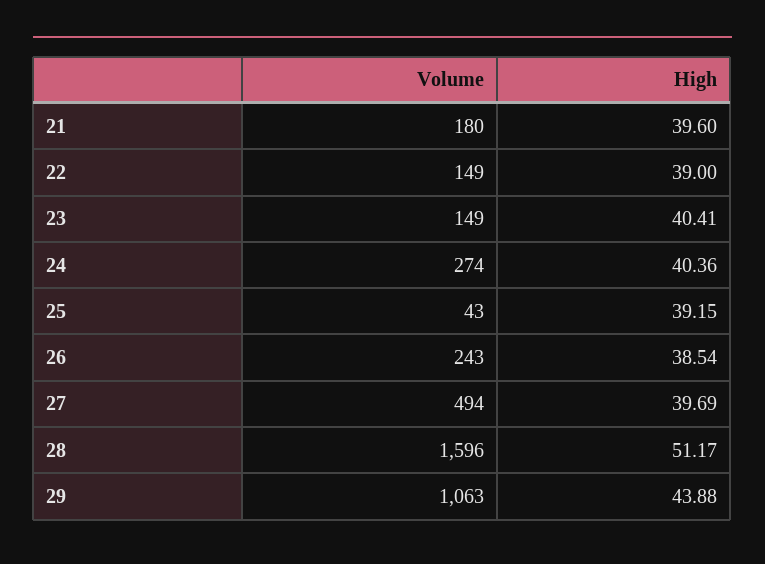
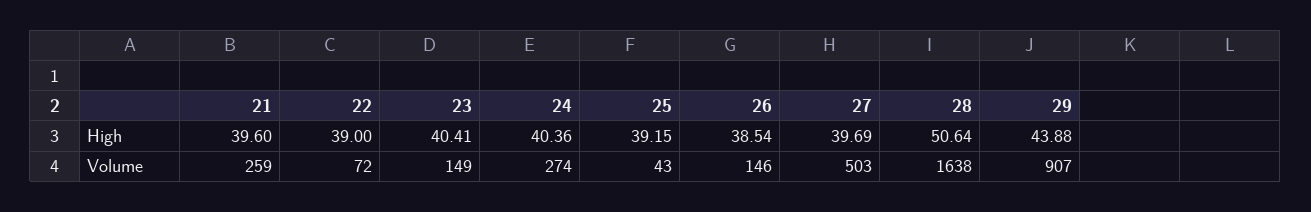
  {
    "Volume": {
-     "21": 180,
+     "21": 259,
-     "22": 149,
+     "22": 72,
      "23": 149,
      "24": 274,
      "25": 43,
-     "26": 243,
+     "26": 146,
-     "27": 494,
+     "27": 503,
-     "28": 1596,
+     "28": 1638,
-     "29": 1063
+     "29": 907
    },
    "High": {
      "21": 39.6,
      "22": 39,
      "23": 40.41,
      "24": 40.36,
      "25": 39.15,
      "26": 38.54,
      "27": 39.69,
-     "28": 51.17,
+     "28": 50.64,
      "29": 43.88
    }
  }

